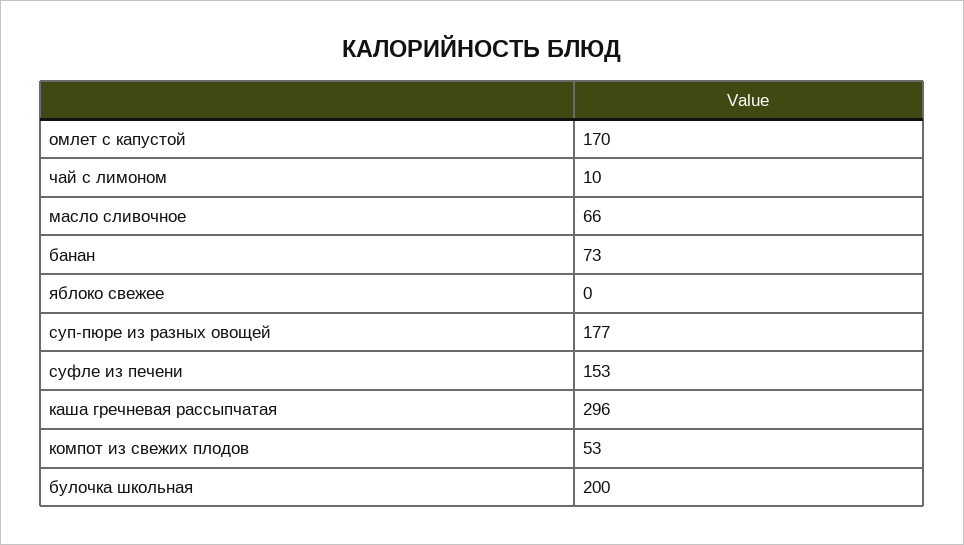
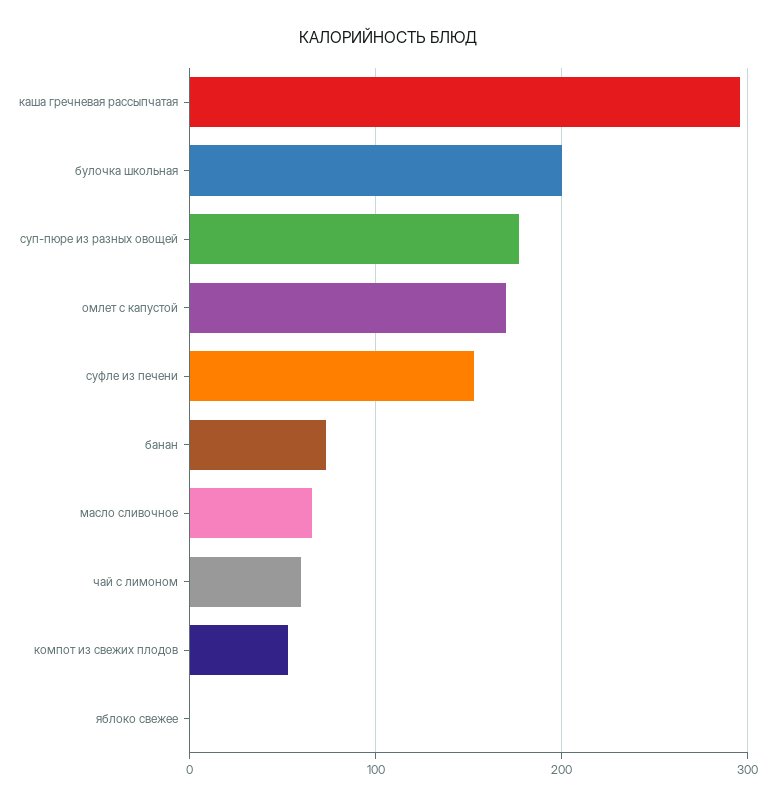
  {
    "омлет с капустой": 170,
-   "чай с лимоном": 10,
+   "чай с лимоном": 60,
    "масло сливочное": 66,
    "банан": 73,
    "яблоко свежее": 0,
    "суп-пюре из разных овощей": 177,
    "суфле из печени": 153,
    "каша гречневая рассыпчатая": 296,
    "компот из свежих плодов": 53,
    "булочка школьная": 200
  }

